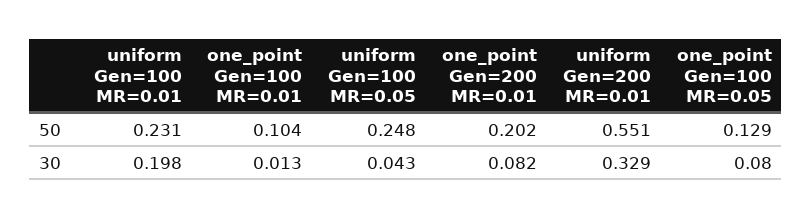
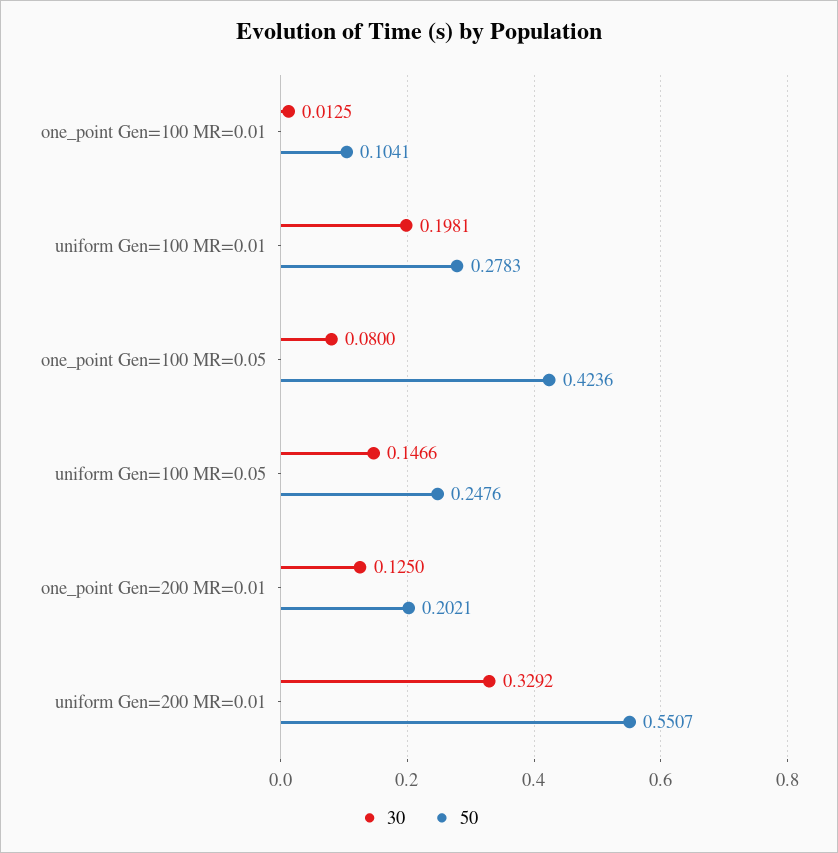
  {
    "50": {
-     "uniform Gen=100 MR=0.01": 0.231,
+     "uniform Gen=100 MR=0.01": 0.2783,
      "one_point Gen=100 MR=0.01": 0.1041,
      "uniform Gen=100 MR=0.05": 0.2476,
      "one_point Gen=200 MR=0.01": 0.2021,
      "uniform Gen=200 MR=0.01": 0.5507,
-     "one_point Gen=100 MR=0.05": 0.129
+     "one_point Gen=100 MR=0.05": 0.4236
    },
    "30": {
      "uniform Gen=100 MR=0.01": 0.1981,
      "one_point Gen=100 MR=0.01": 0.0125,
-     "uniform Gen=100 MR=0.05": 0.043,
+     "uniform Gen=100 MR=0.05": 0.1466,
-     "one_point Gen=200 MR=0.01": 0.082,
+     "one_point Gen=200 MR=0.01": 0.125,
      "uniform Gen=200 MR=0.01": 0.3292,
      "one_point Gen=100 MR=0.05": 0.08
    }
  }

